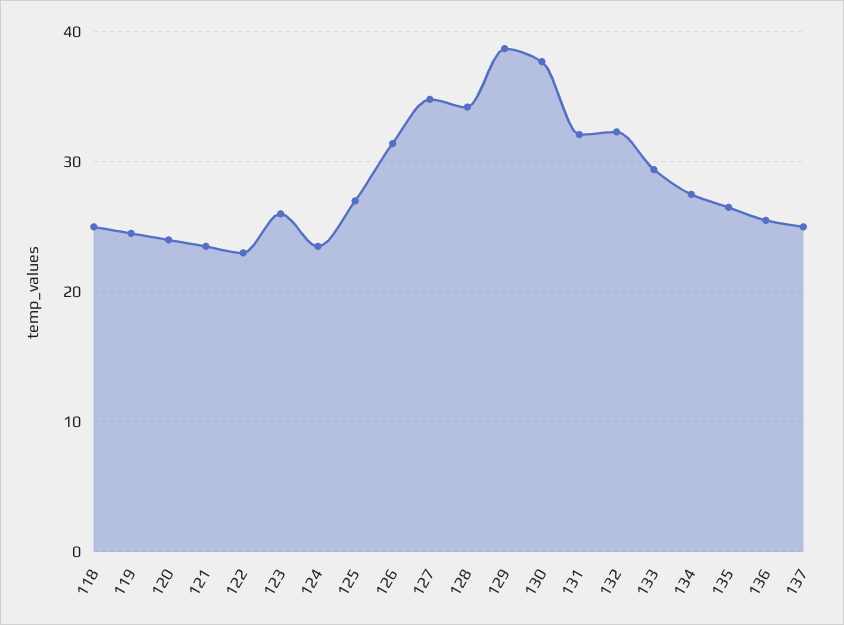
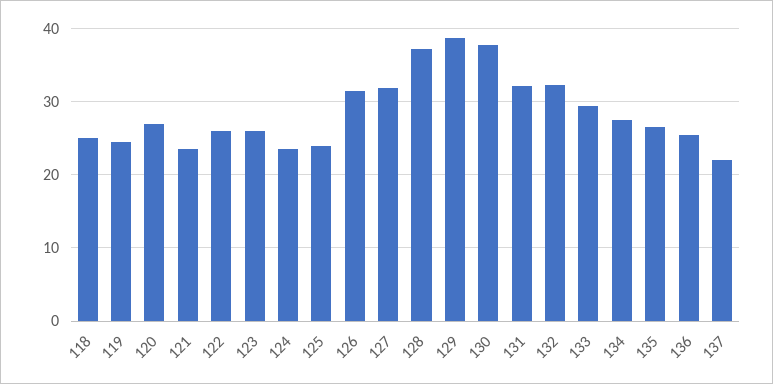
  {
    "118": 25,
    "119": 25,
-   "120": 24,
+   "120": 27,
    "121": 24,
-   "122": 23,
+   "122": 26,
    "123": 26,
    "124": 24,
-   "125": 27,
+   "125": 24,
    "126": 31,
-   "127": 35,
+   "127": 32,
-   "128": 34,
+   "128": 37,
    "129": 39,
    "130": 38,
    "131": 32,
    "132": 32,
    "133": 29,
    "134": 28,
    "135": 27,
    "136": 26,
-   "137": 25
+   "137": 22
  }

